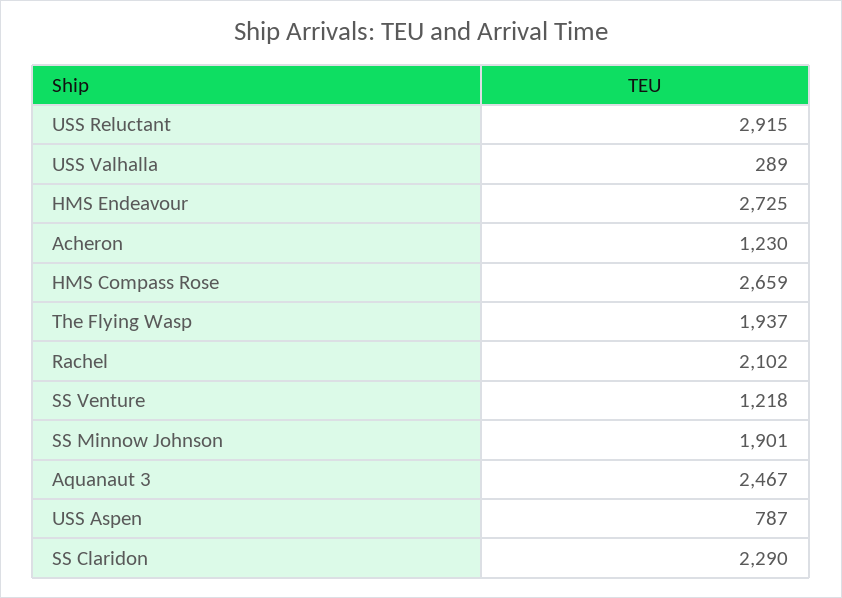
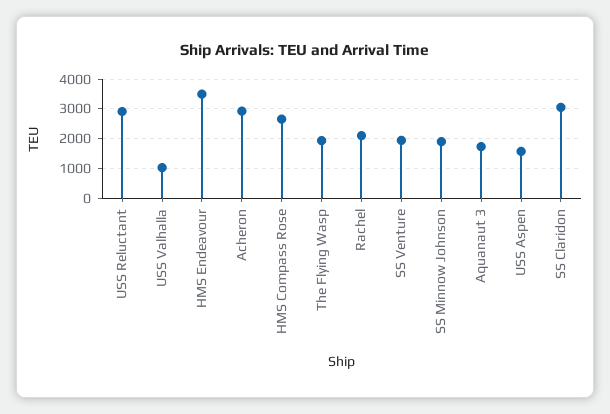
  {
    "USS Reluctant": 2915,
-   "USS Valhalla": 289,
+   "USS Valhalla": 1000,
-   "HMS Endeavour": 2725,
+   "HMS Endeavour": 3500,
-   "Acheron": 1230,
+   "Acheron": 3000,
    "HMS Compass Rose": 2659,
    "The Flying Wasp": 1937,
    "Rachel": 2102,
-   "SS Venture": 1218,
+   "SS Venture": 2000,
    "SS Minnow Johnson": 1901,
-   "Aquanaut 3": 2467,
+   "Aquanaut 3": 1750,
-   "USS Aspen": 787,
+   "USS Aspen": 1500,
-   "SS Claridon": 2290
+   "SS Claridon": 3000
  }

